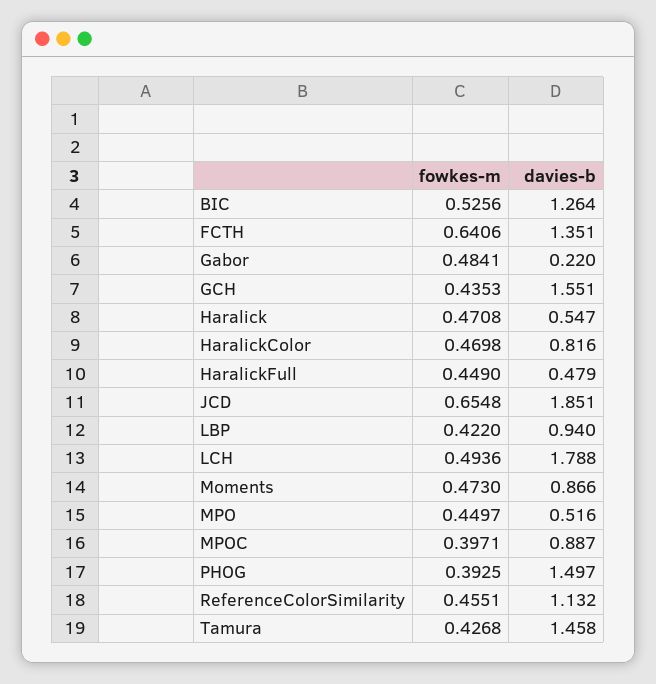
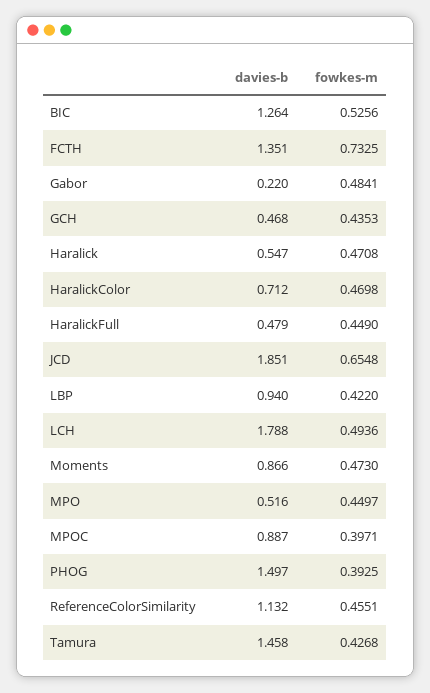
  {
    "fowkes-m": {
      "BIC": 0.5256,
-     "FCTH": 0.6406,
+     "FCTH": 0.7325,
      "Gabor": 0.4841,
      "GCH": 0.4353,
      "Haralick": 0.4708,
      "HaralickColor": 0.4698,
      "HaralickFull": 0.449,
      "JCD": 0.6548,
      "LBP": 0.422,
      "LCH": 0.4936,
      "Moments": 0.473,
      "MPO": 0.4497,
      "MPOC": 0.3971,
      "PHOG": 0.3925,
      "ReferenceColorSimilarity": 0.4551,
      "Tamura": 0.4268
    },
    "davies-b": {
      "BIC": 1.264,
      "FCTH": 1.351,
      "Gabor": 0.22,
-     "GCH": 1.551,
+     "GCH": 0.468,
      "Haralick": 0.547,
-     "HaralickColor": 0.816,
+     "HaralickColor": 0.712,
      "HaralickFull": 0.479,
      "JCD": 1.851,
      "LBP": 0.94,
      "LCH": 1.788,
      "Moments": 0.866,
      "MPO": 0.516,
      "MPOC": 0.887,
      "PHOG": 1.497,
      "ReferenceColorSimilarity": 1.132,
      "Tamura": 1.458
    }
  }

